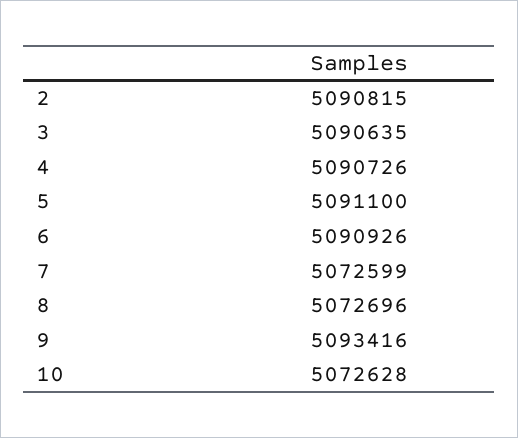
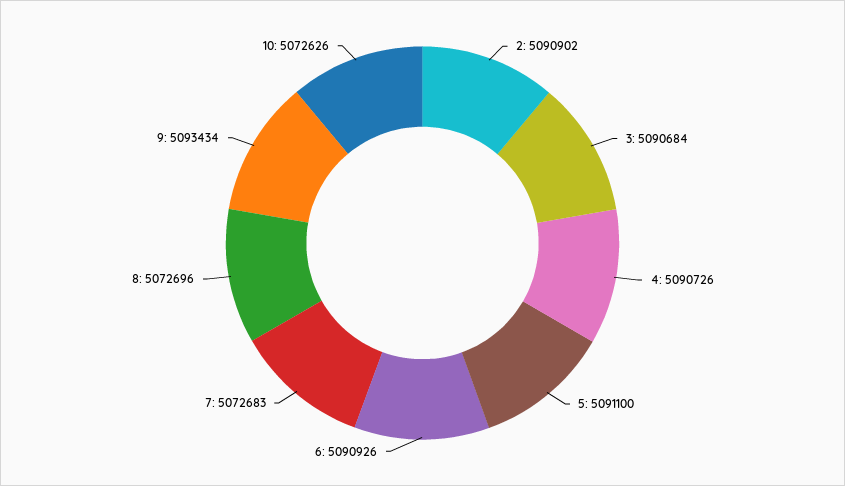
  {
-   "2": 5090815,
+   "2": 5090902,
-   "3": 5090635,
+   "3": 5090684,
    "4": 5090726,
    "5": 5091100,
    "6": 5090926,
-   "7": 5072599,
+   "7": 5072683,
    "8": 5072696,
-   "9": 5093416,
+   "9": 5093434,
-   "10": 5072628
+   "10": 5072626
  }

